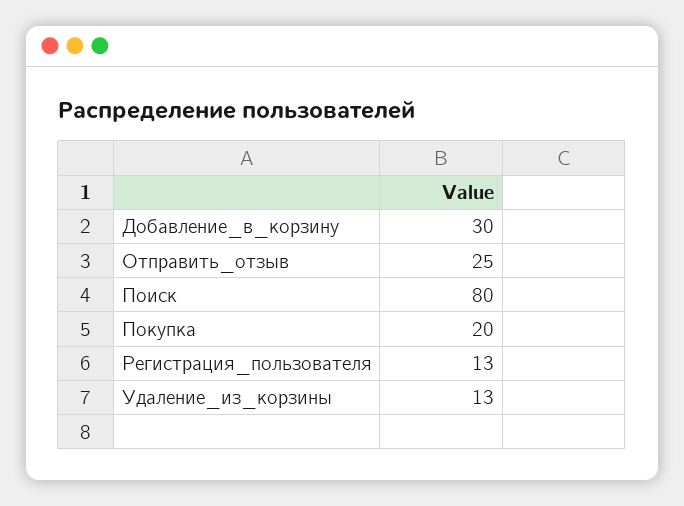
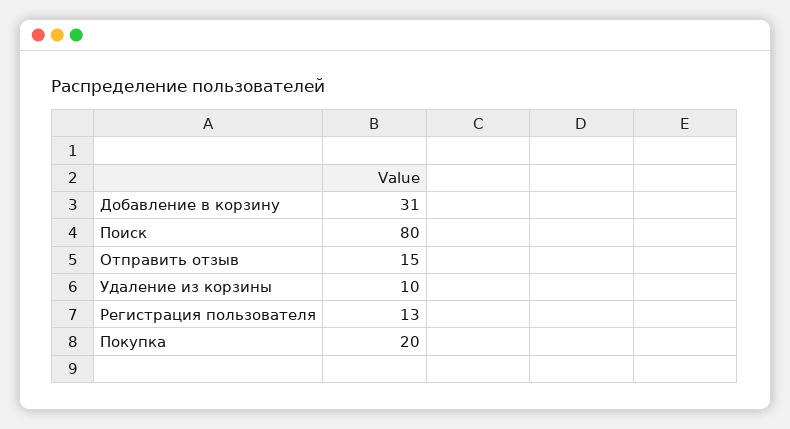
  {
-   "Добавление_в_корзину": 30,
+   "Добавление_в_корзину": 31,
-   "Отправить_отзыв": 25,
+   "Отправить_отзыв": 15,
    "Поиск": 80,
    "Покупка": 20,
    "Регистрация_пользователя": 13,
-   "Удаление_из_корзины": 13
+   "Удаление_из_корзины": 10
  }

